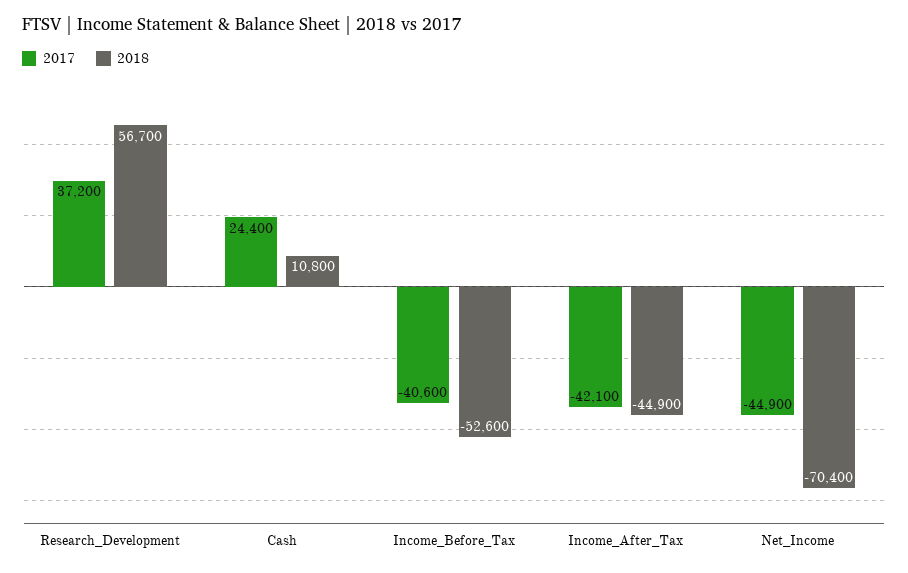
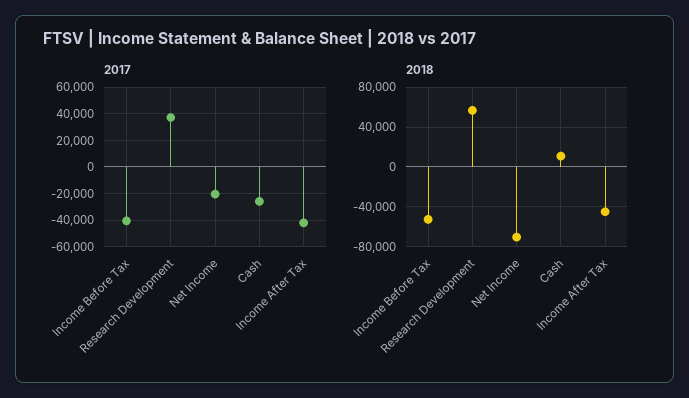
  {
    "2017": {
      "Research_Development": 37200,
-     "Cash": 24400,
+     "Cash": -25000,
      "Income_Before_Tax": -40600,
      "Income_After_Tax": -42100,
-     "Net_Income": -44900
+     "Net_Income": -20000
    },
    "2018": {
      "Research_Development": 56700,
      "Cash": 10800,
      "Income_Before_Tax": -52600,
      "Income_After_Tax": -44900,
      "Net_Income": -70400
    }
  }

